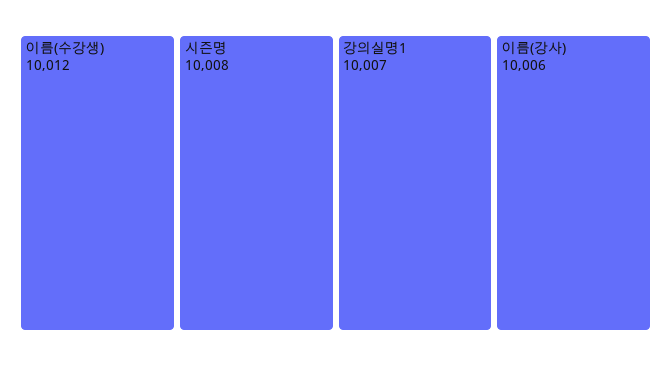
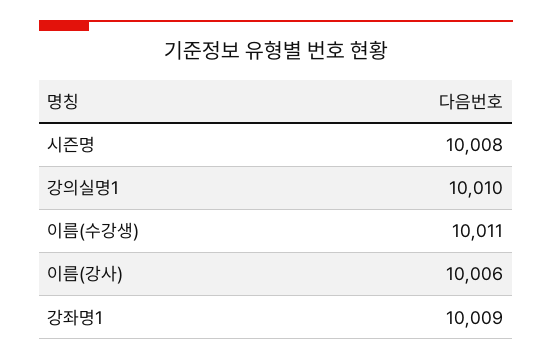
  {
-   "이름(수강생)": 10012,
+   "이름(수강생)": 10011,
    "시즌명": 10008,
-   "강의실명1": 10007,
+   "강의실명1": 10010,
-   "이름(강사)": 10006
+   "이름(강사)": 10006,
+   "강좌명1": 10009
  }

